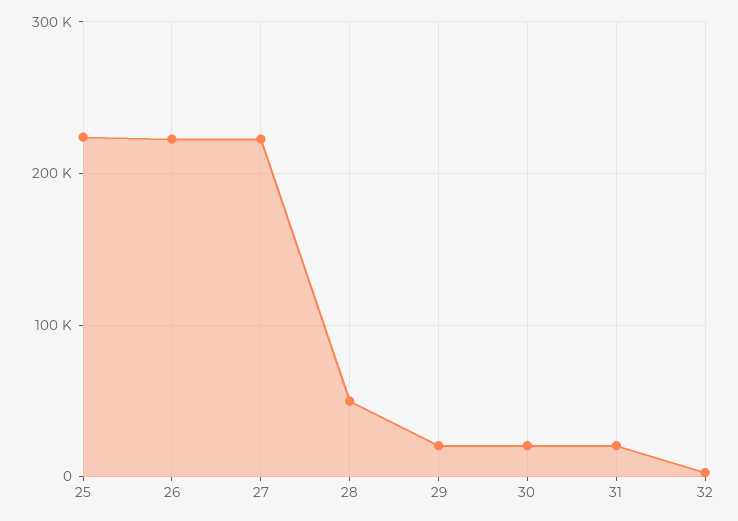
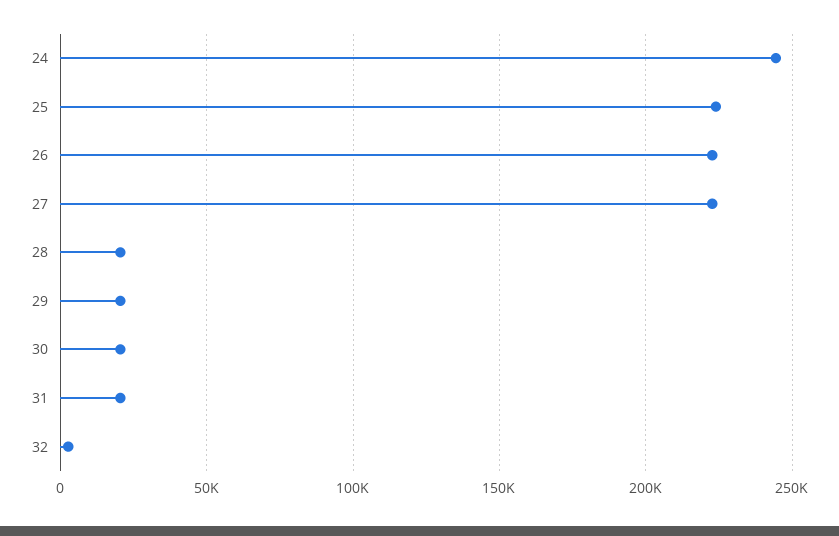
  {
    "25": 225000,
    "26": 225000,
    "27": 225000,
-   "28": 50000,
+   "28": 20000,
    "29": 20000,
    "30": 20000,
    "31": 20000,
-   "32": 5000
+   "32": 5000,
+   "24": 245000
  }

